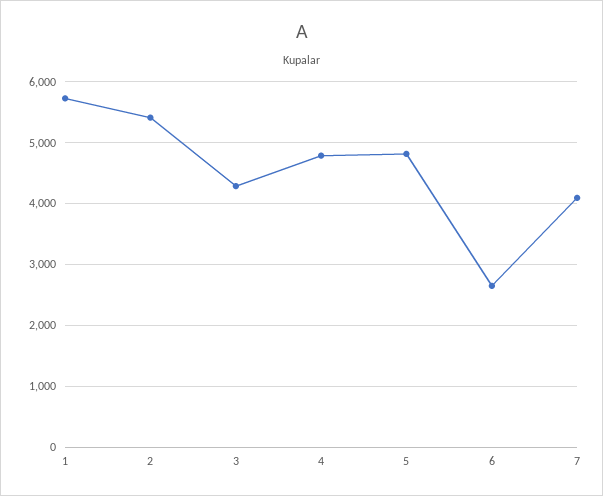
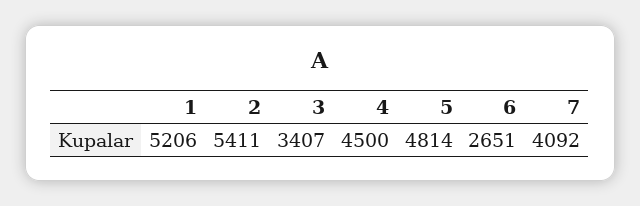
  {
-   "1": 5700,
+   "1": 5206,
    "2": 5411,
-   "3": 4300,
+   "3": 3407,
-   "4": 4800,
+   "4": 4500,
    "5": 4814,
    "6": 2651,
    "7": 4092
  }

